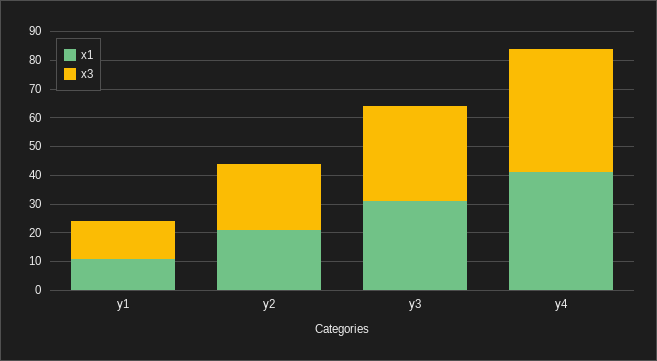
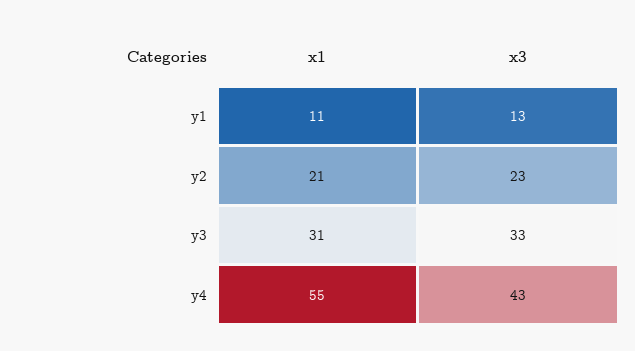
  {
    "x1": {
      "y1": 11,
      "y2": 21,
      "y3": 31,
-     "y4": 40
+     "y4": 55
    },
    "x3": {
      "y1": 13,
      "y2": 23,
      "y3": 33,
      "y4": 43
    }
  }

